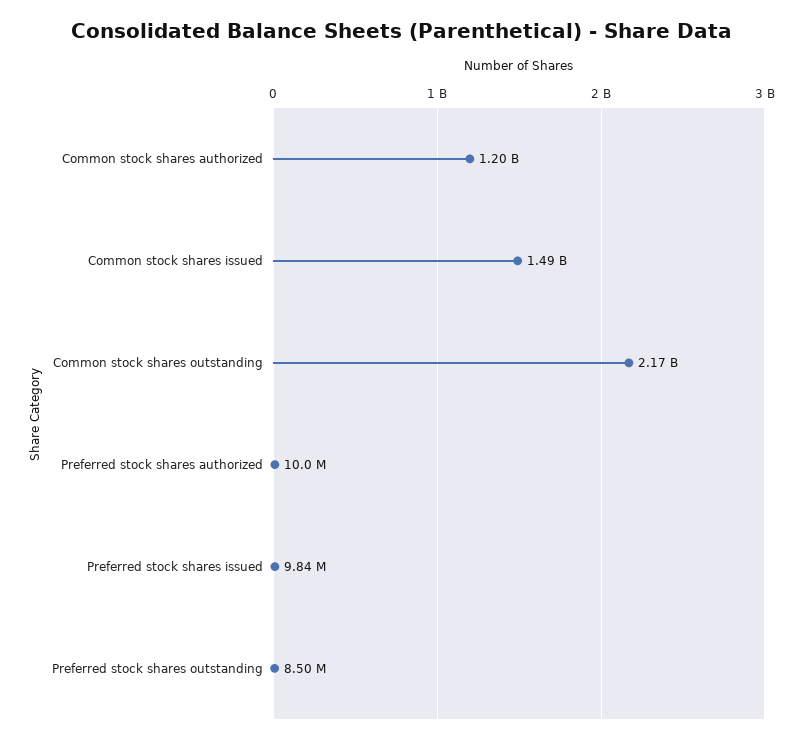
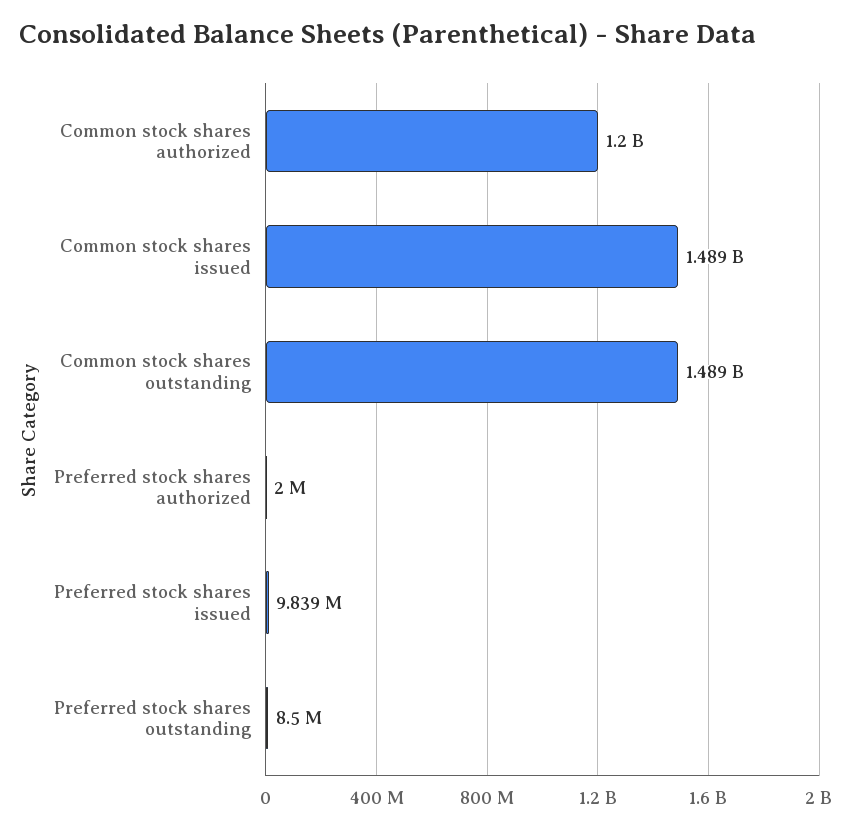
  {
    "Common stock shares authorized": 1200000000,
    "Common stock shares issued": 1489000000,
-   "Common stock shares outstanding": 2170000000,
+   "Common stock shares outstanding": 1489000000,
-   "Preferred stock shares authorized": 10000000,
+   "Preferred stock shares authorized": 2000000,
    "Preferred stock shares issued": 9839000,
    "Preferred stock shares outstanding": 8500000
  }

